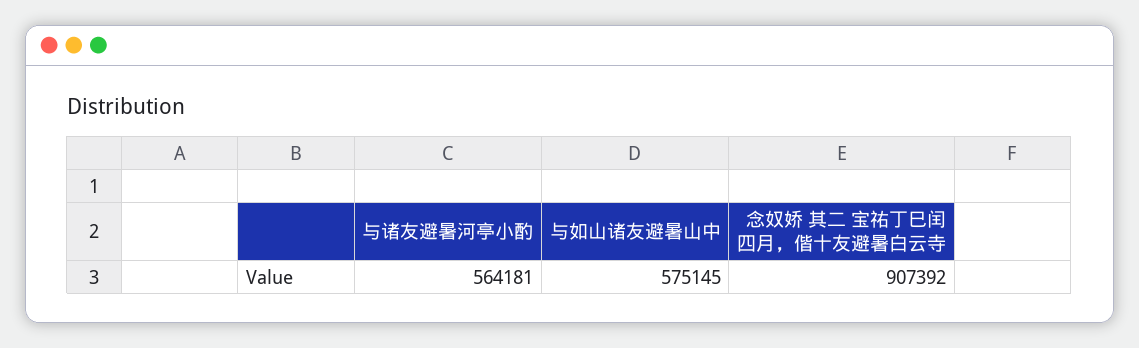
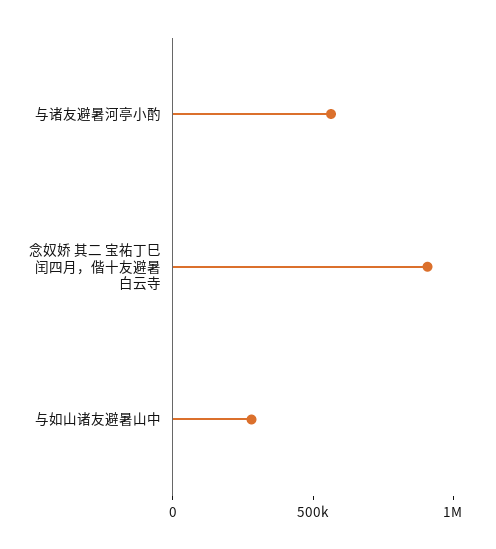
  {
    "与诸友避暑河亭小酌": 564181,
-   "与如山诸友避暑山中": 575145,
+   "与如山诸友避暑山中": 300000,
    "念奴娇 其二 宝祐丁巳闰四月，偕十友避暑白云寺": 907392
  }

